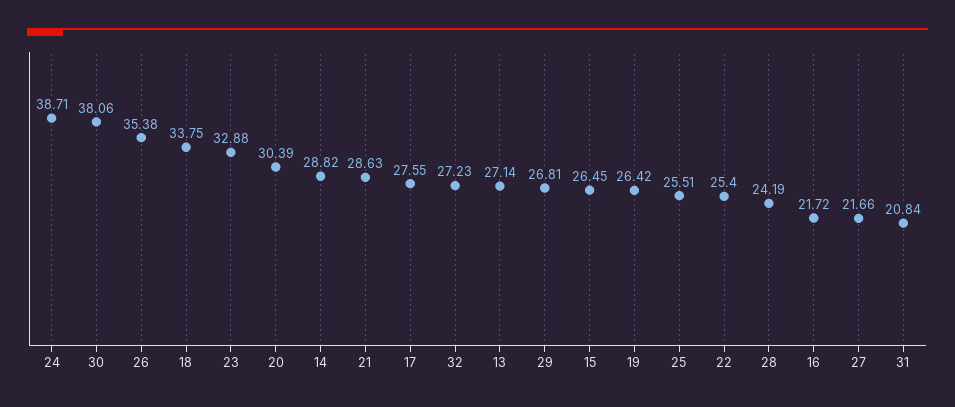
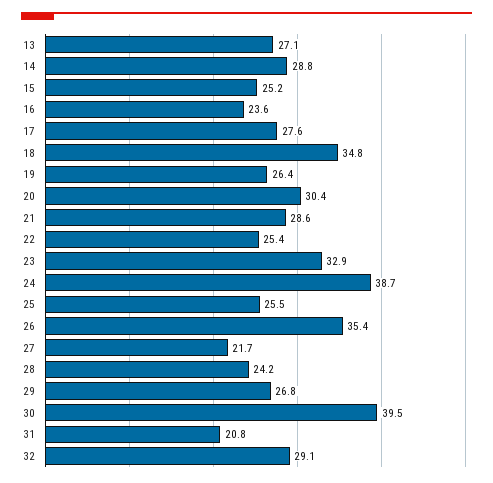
  {
    "24": 38.71,
-   "30": 38.06,
+   "30": 39.5,
    "26": 35.38,
-   "18": 33.75,
+   "18": 34.8,
    "23": 32.88,
    "20": 30.39,
    "14": 28.82,
    "21": 28.63,
    "17": 27.55,
-   "32": 27.23,
+   "32": 29.1,
    "13": 27.14,
    "29": 26.81,
-   "15": 26.45,
+   "15": 25.2,
    "19": 26.42,
    "25": 25.51,
    "22": 25.4,
    "28": 24.19,
-   "16": 21.72,
+   "16": 23.6,
    "27": 21.66,
    "31": 20.84
  }

